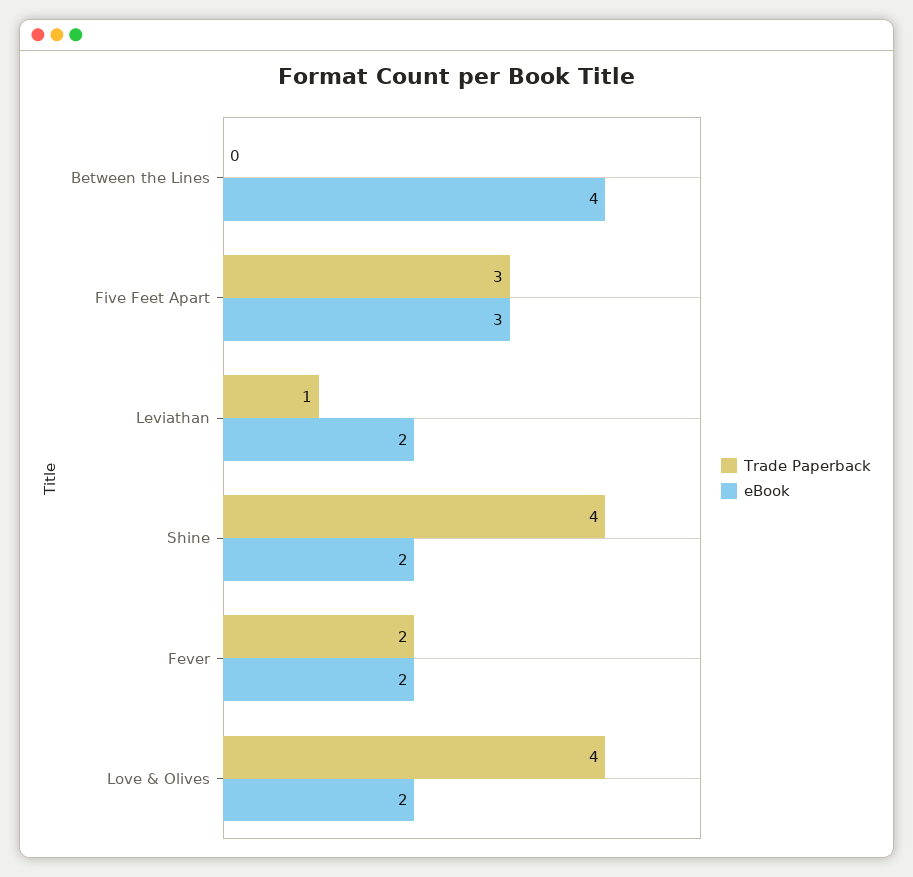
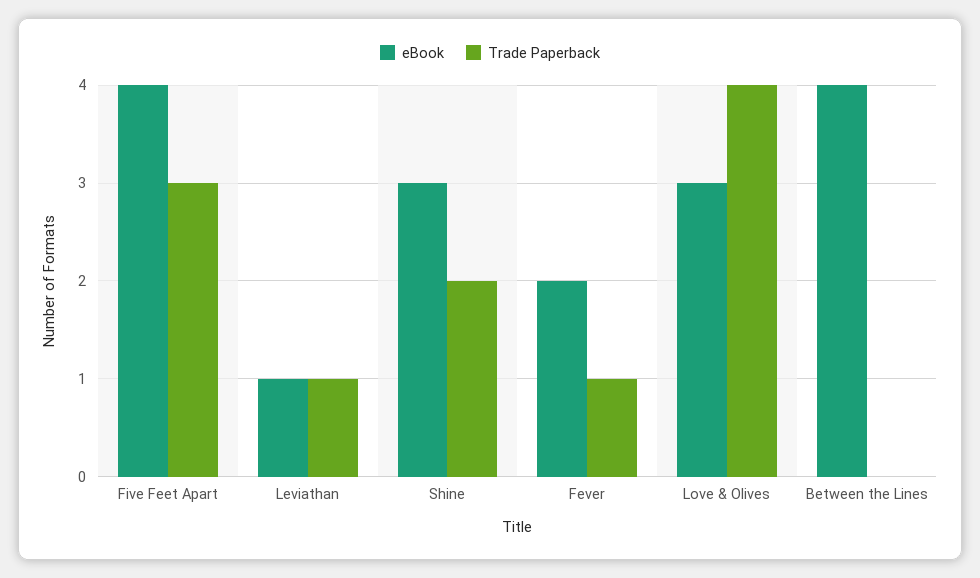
  {
    "Trade Paperback": {
      "Between the Lines": 0,
      "Five Feet Apart": 3,
      "Leviathan": 1,
-     "Shine": 4,
+     "Shine": 2,
-     "Fever": 2,
+     "Fever": 1,
      "Love & Olives": 4
    },
    "eBook": {
      "Between the Lines": 4,
-     "Five Feet Apart": 3,
+     "Five Feet Apart": 4,
-     "Leviathan": 2,
+     "Leviathan": 1,
-     "Shine": 2,
+     "Shine": 3,
      "Fever": 2,
-     "Love & Olives": 2
+     "Love & Olives": 3
    }
  }

